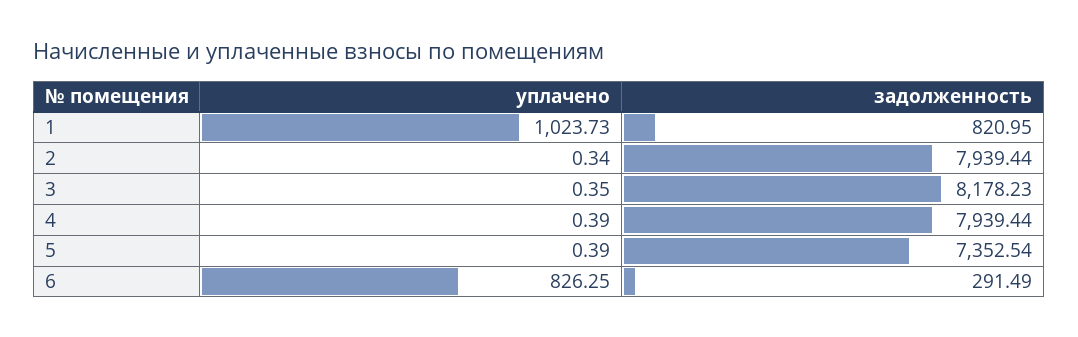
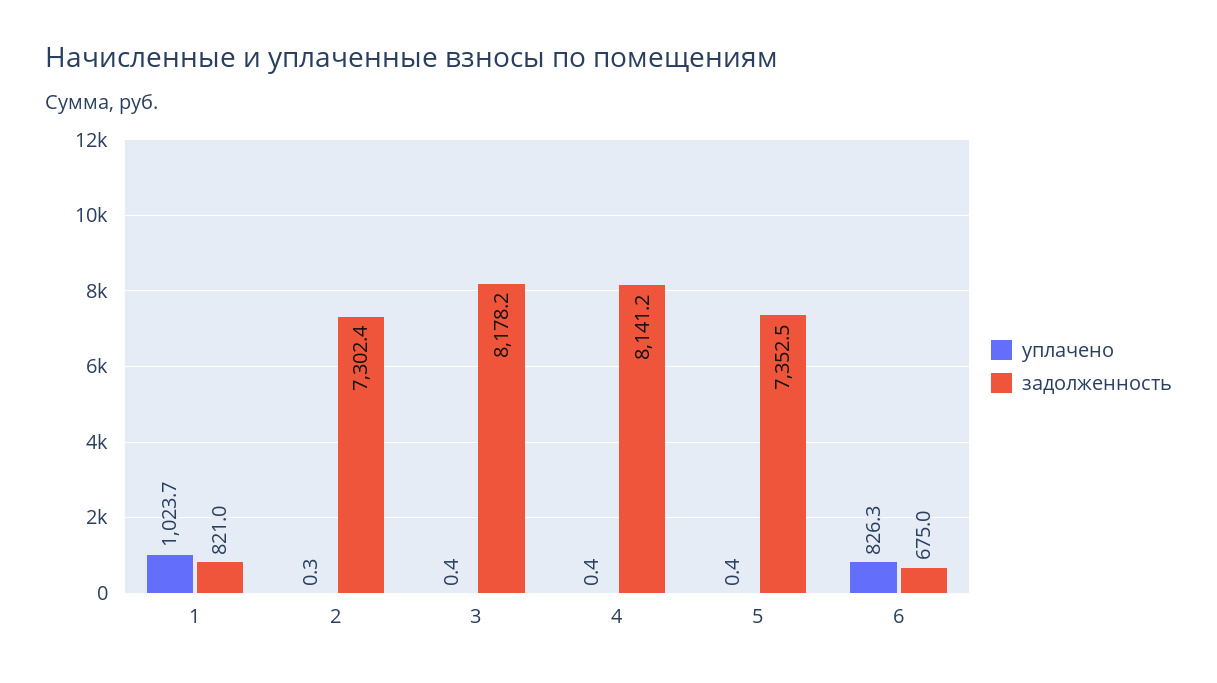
  {
    "уплачено": {
      "1": 1023.73,
      "2": 0.34,
      "3": 0.35,
      "4": 0.39,
      "5": 0.39,
      "6": 826.25
    },
    "задолженность": {
      "1": 820.95,
-     "2": 7939.44,
+     "2": 7302.4,
      "3": 8178.23,
-     "4": 7939.44,
+     "4": 8141.2,
      "5": 7352.54,
-     "6": 291.49
+     "6": 675
    }
  }

